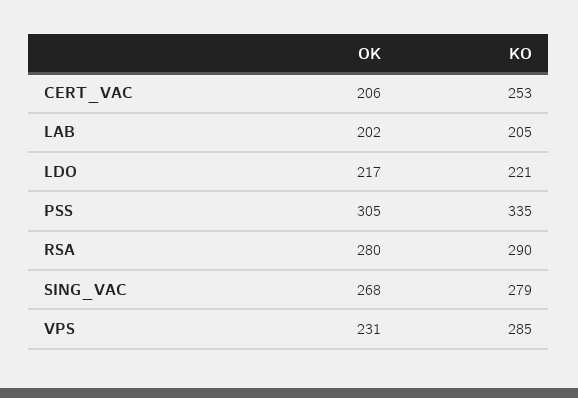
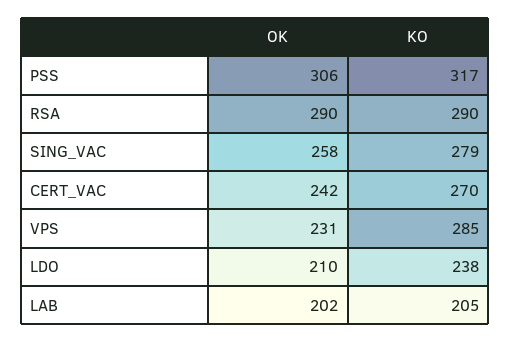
  {
    "OK": {
-     "CERT_VAC": 206,
+     "CERT_VAC": 242,
      "LAB": 202,
-     "LDO": 217,
+     "LDO": 210,
-     "PSS": 305,
+     "PSS": 306,
-     "RSA": 280,
+     "RSA": 290,
-     "SING_VAC": 268,
+     "SING_VAC": 258,
      "VPS": 231
    },
    "KO": {
-     "CERT_VAC": 253,
+     "CERT_VAC": 270,
      "LAB": 205,
-     "LDO": 221,
+     "LDO": 238,
-     "PSS": 335,
+     "PSS": 317,
      "RSA": 290,
      "SING_VAC": 279,
      "VPS": 285
    }
  }

